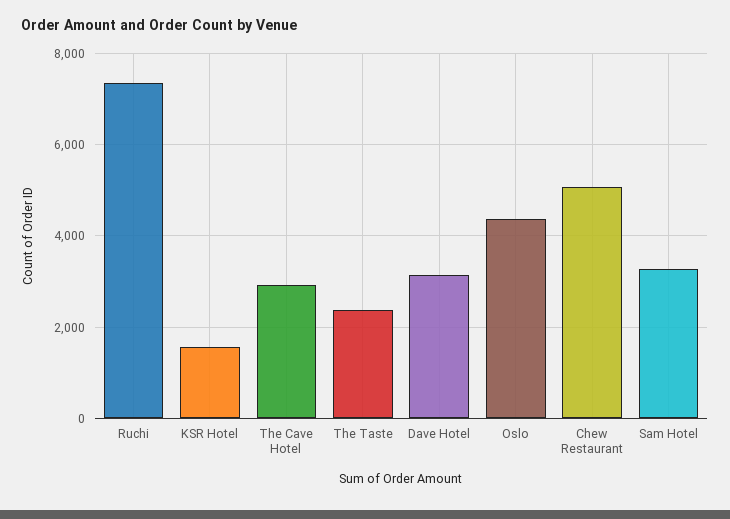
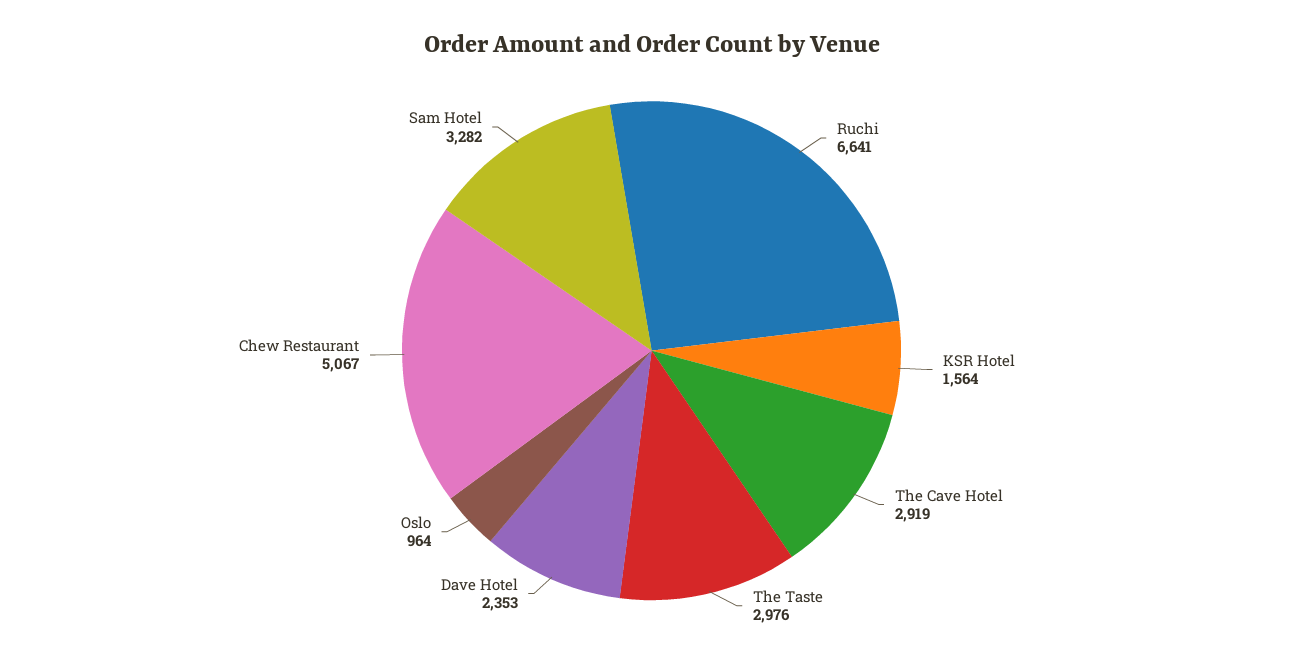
  {
-   "Ruchi": 7400,
+   "Ruchi": 6641,
    "KSR Hotel": 1564,
    "The Cave Hotel": 2919,
-   "The Taste": 2400,
+   "The Taste": 2976,
-   "Dave Hotel": 3200,
+   "Dave Hotel": 2353,
-   "Oslo": 4400,
+   "Oslo": 964,
    "Chew Restaurant": 5067,
    "Sam Hotel": 3282
  }

